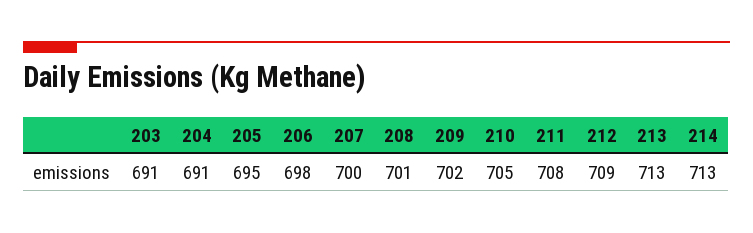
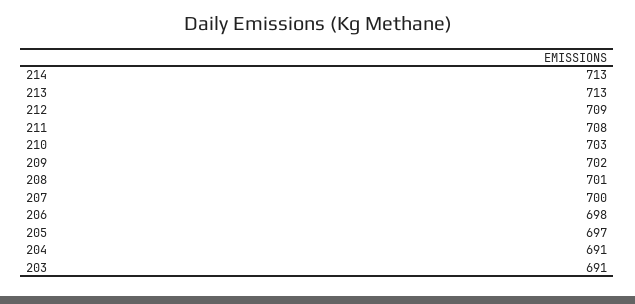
  {
    "203": 691,
    "204": 691,
-   "205": 695,
+   "205": 697,
    "206": 698,
    "207": 700,
    "208": 701,
    "209": 702,
-   "210": 705,
+   "210": 703,
    "211": 708,
    "212": 709,
    "213": 713,
    "214": 713
  }

